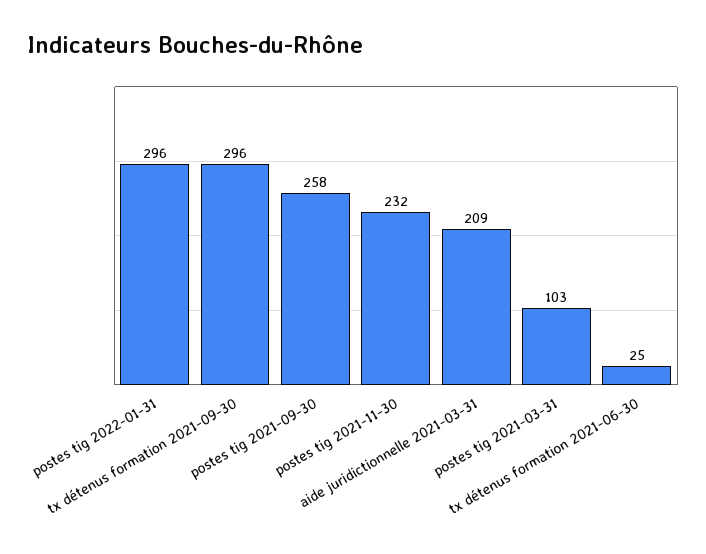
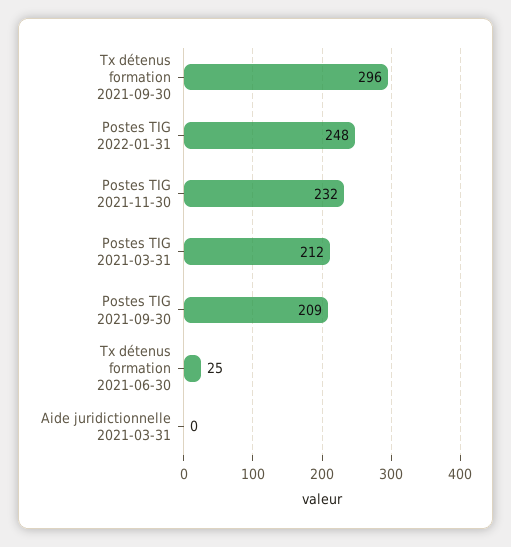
  {
-   "postes tig 2022-01-31": 296,
+   "postes tig 2022-01-31": 248,
    "tx détenus formation 2021-09-30": 296,
-   "postes tig 2021-09-30": 258,
+   "postes tig 2021-09-30": 209,
    "postes tig 2021-11-30": 232,
-   "aide juridictionnelle 2021-03-31": 209,
+   "aide juridictionnelle 2021-03-31": 0,
-   "postes tig 2021-03-31": 103,
+   "postes tig 2021-03-31": 212,
    "tx détenus formation 2021-06-30": 25
  }

